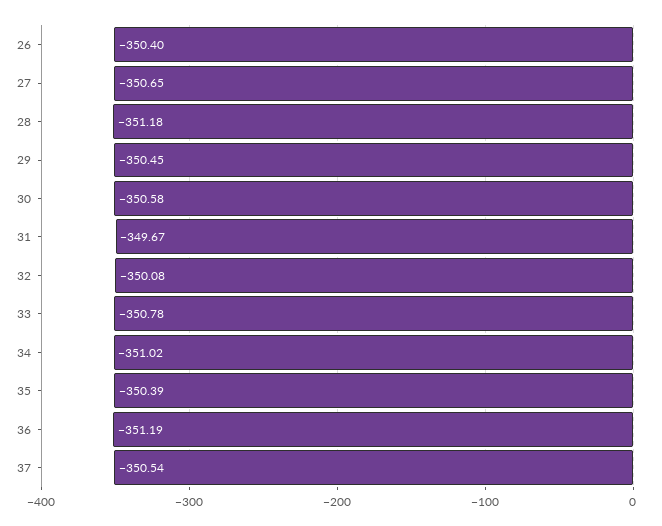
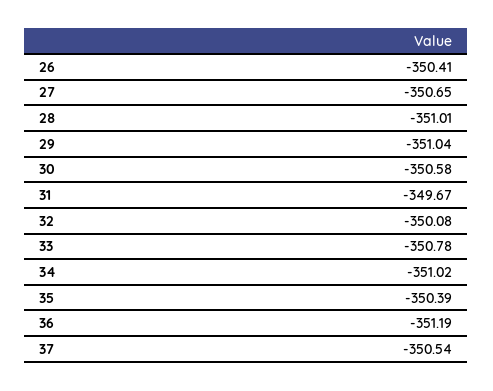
  {
-   "26": -350.4,
+   "26": -350.41,
    "27": -350.65,
-   "28": -351.18,
+   "28": -351.01,
-   "29": -350.45,
+   "29": -351.04,
    "30": -350.58,
    "31": -349.67,
    "32": -350.08,
    "33": -350.78,
    "34": -351.02,
    "35": -350.39,
    "36": -351.19,
    "37": -350.54
  }

